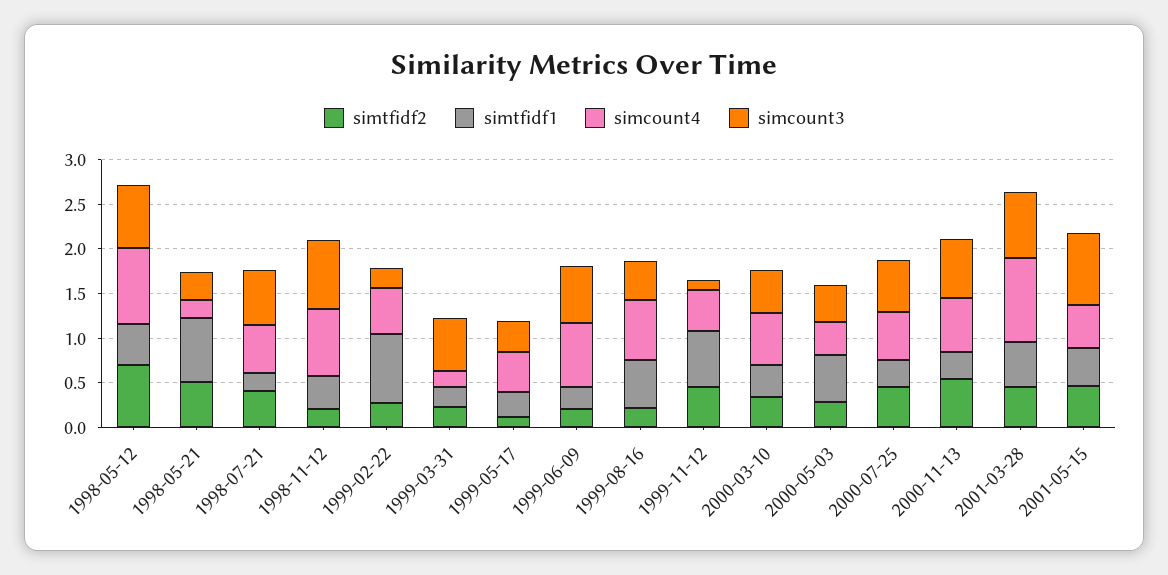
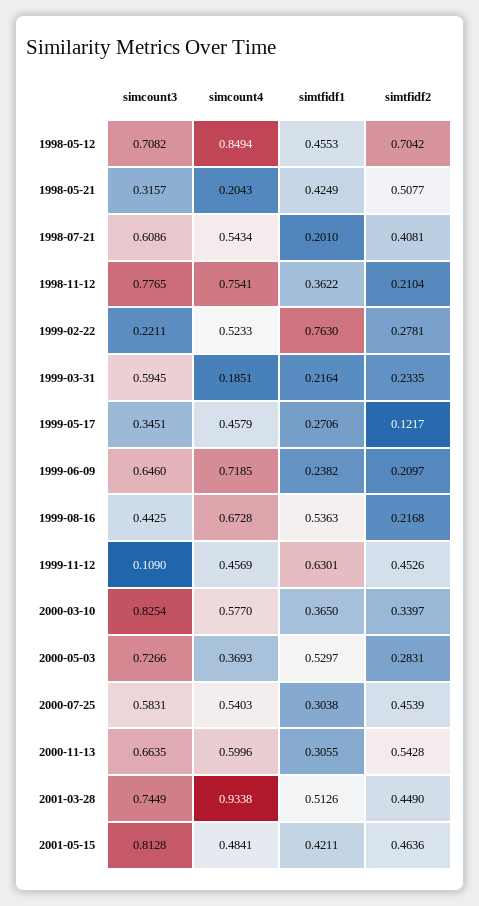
  {
    "simtfidf2": {
      "1998-05-12": 0.7042,
      "1998-05-21": 0.5077,
      "1998-07-21": 0.4081,
      "1998-11-12": 0.2104,
      "1999-02-22": 0.2781,
      "1999-03-31": 0.2335,
      "1999-05-17": 0.1217,
      "1999-06-09": 0.2097,
      "1999-08-16": 0.2168,
      "1999-11-12": 0.4526,
      "2000-03-10": 0.3397,
      "2000-05-03": 0.2831,
      "2000-07-25": 0.4539,
      "2000-11-13": 0.5428,
      "2001-03-28": 0.449,
      "2001-05-15": 0.4636
    },
    "simtfidf1": {
      "1998-05-12": 0.4553,
-     "1998-05-21": 0.7,
+     "1998-05-21": 0.4249,
      "1998-07-21": 0.201,
      "1998-11-12": 0.3622,
      "1999-02-22": 0.763,
      "1999-03-31": 0.2164,
      "1999-05-17": 0.2706,
      "1999-06-09": 0.2382,
      "1999-08-16": 0.5363,
      "1999-11-12": 0.6301,
      "2000-03-10": 0.365,
      "2000-05-03": 0.5297,
      "2000-07-25": 0.3038,
      "2000-11-13": 0.3055,
      "2001-03-28": 0.5126,
      "2001-05-15": 0.4211
    },
    "simcount4": {
      "1998-05-12": 0.8494,
      "1998-05-21": 0.2043,
      "1998-07-21": 0.5434,
      "1998-11-12": 0.7541,
      "1999-02-22": 0.5233,
      "1999-03-31": 0.1851,
      "1999-05-17": 0.4579,
      "1999-06-09": 0.7185,
      "1999-08-16": 0.6728,
      "1999-11-12": 0.4569,
      "2000-03-10": 0.577,
      "2000-05-03": 0.3693,
      "2000-07-25": 0.5403,
      "2000-11-13": 0.5996,
      "2001-03-28": 0.9338,
      "2001-05-15": 0.4841
    },
    "simcount3": {
      "1998-05-12": 0.7082,
      "1998-05-21": 0.3157,
      "1998-07-21": 0.6086,
      "1998-11-12": 0.7765,
      "1999-02-22": 0.2211,
      "1999-03-31": 0.5945,
      "1999-05-17": 0.3451,
      "1999-06-09": 0.646,
      "1999-08-16": 0.4425,
      "1999-11-12": 0.109,
-     "2000-03-10": 0.5,
+     "2000-03-10": 0.8254,
-     "2000-05-03": 0.4,
+     "2000-05-03": 0.7266,
      "2000-07-25": 0.5831,
      "2000-11-13": 0.6635,
      "2001-03-28": 0.7449,
      "2001-05-15": 0.8128
    }
  }

